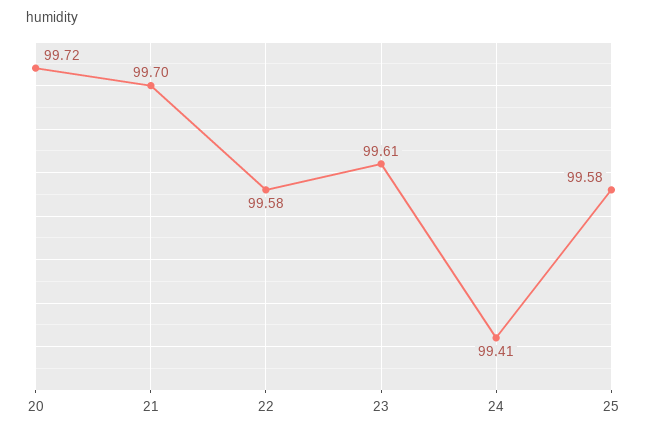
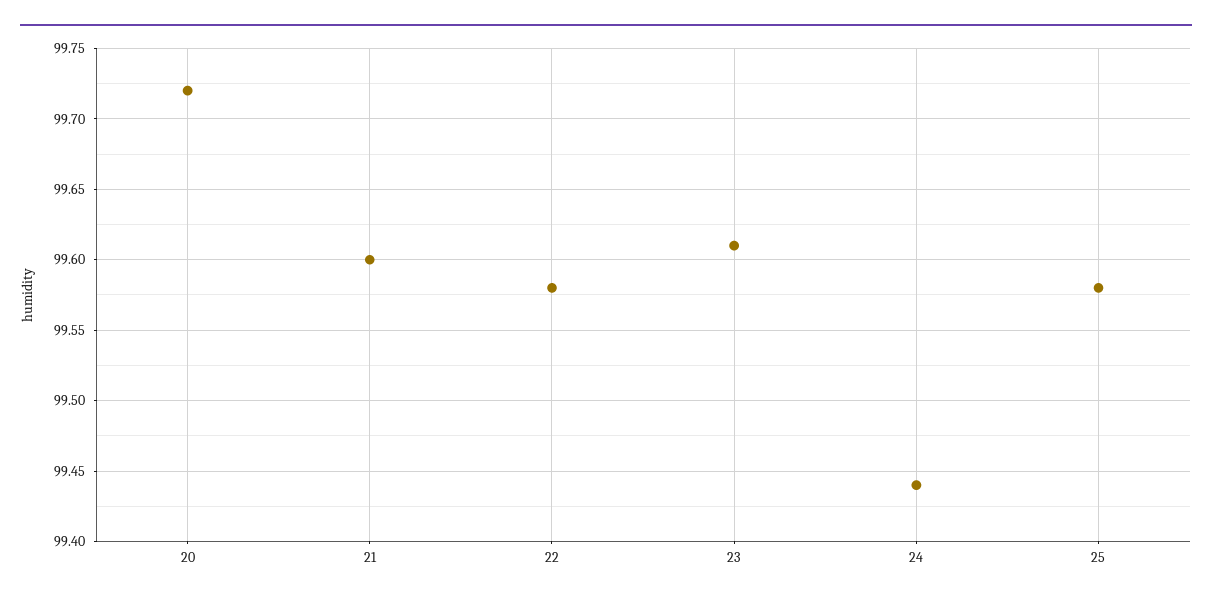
  {
    "20": 99.72,
-   "21": 99.7,
+   "21": 99.6,
    "22": 99.58,
    "23": 99.61,
-   "24": 99.41,
+   "24": 99.44,
    "25": 99.58
  }

